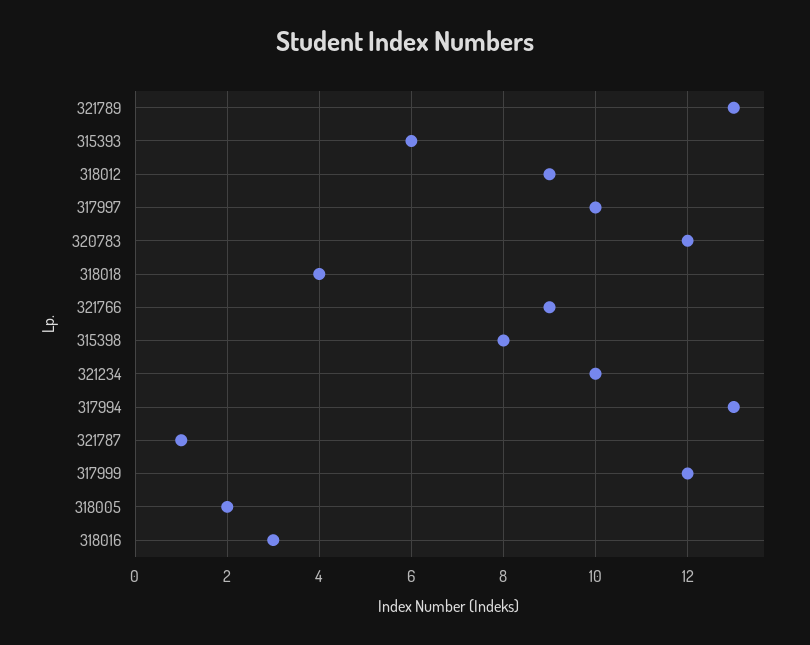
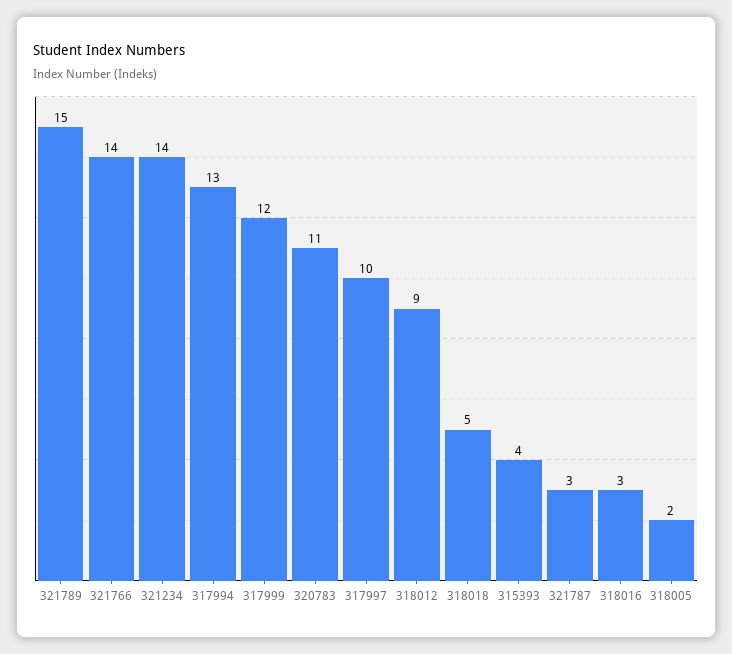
  {
-   "321789": 13,
+   "321789": 15,
-   "315393": 6,
+   "315393": 4,
    "318012": 9,
    "317997": 10,
-   "320783": 12,
+   "320783": 11,
-   "318018": 4,
+   "318018": 5,
-   "321766": 9,
+   "321766": 14,
-   "315398": 8,
-   "321234": 10,
+   "321234": 14,
    "317994": 13,
-   "321787": 1,
+   "321787": 3,
    "317999": 12,
    "318005": 2,
    "318016": 3
  }

